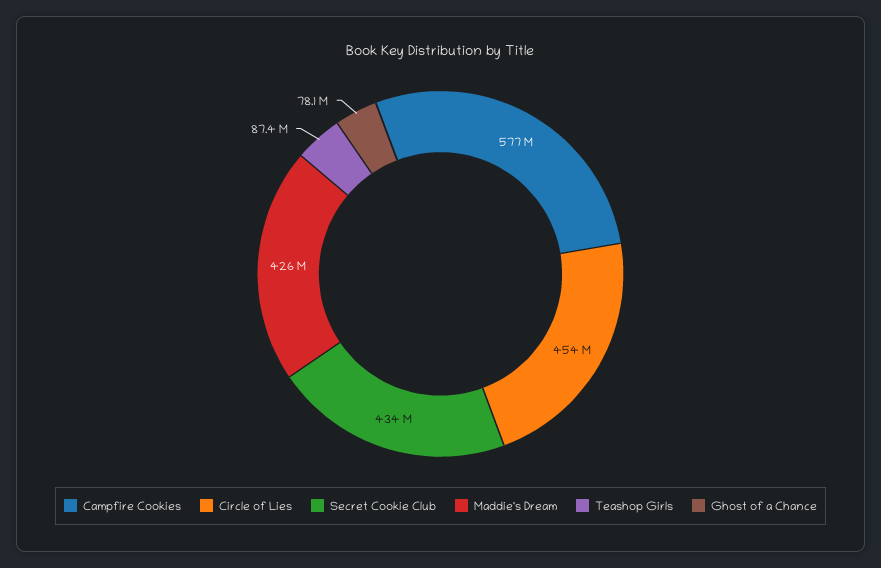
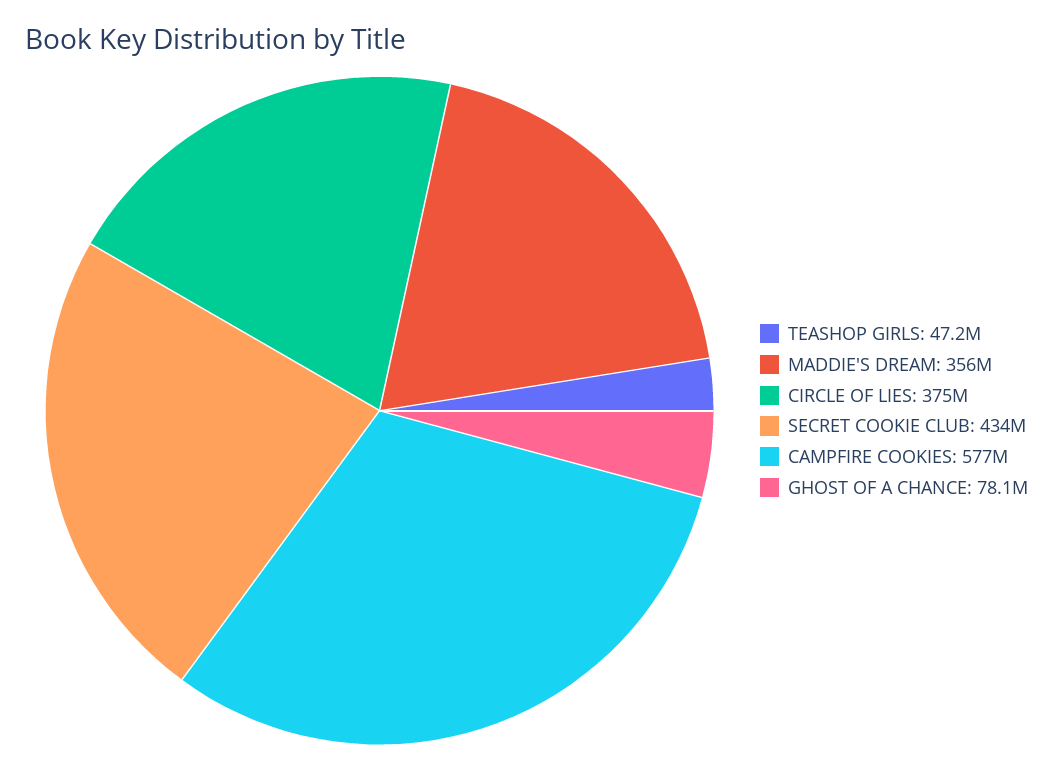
  {
    "Campfire Cookies": 577000000,
-   "Circle of Lies": 454000000,
+   "Circle of Lies": 375000000,
    "Secret Cookie Club": 434000000,
-   "Maddie's Dream": 426000000,
+   "Maddie's Dream": 356000000,
-   "Teashop Girls": 87400000,
+   "Teashop Girls": 47200000,
    "Ghost of a Chance": 78100000
  }

